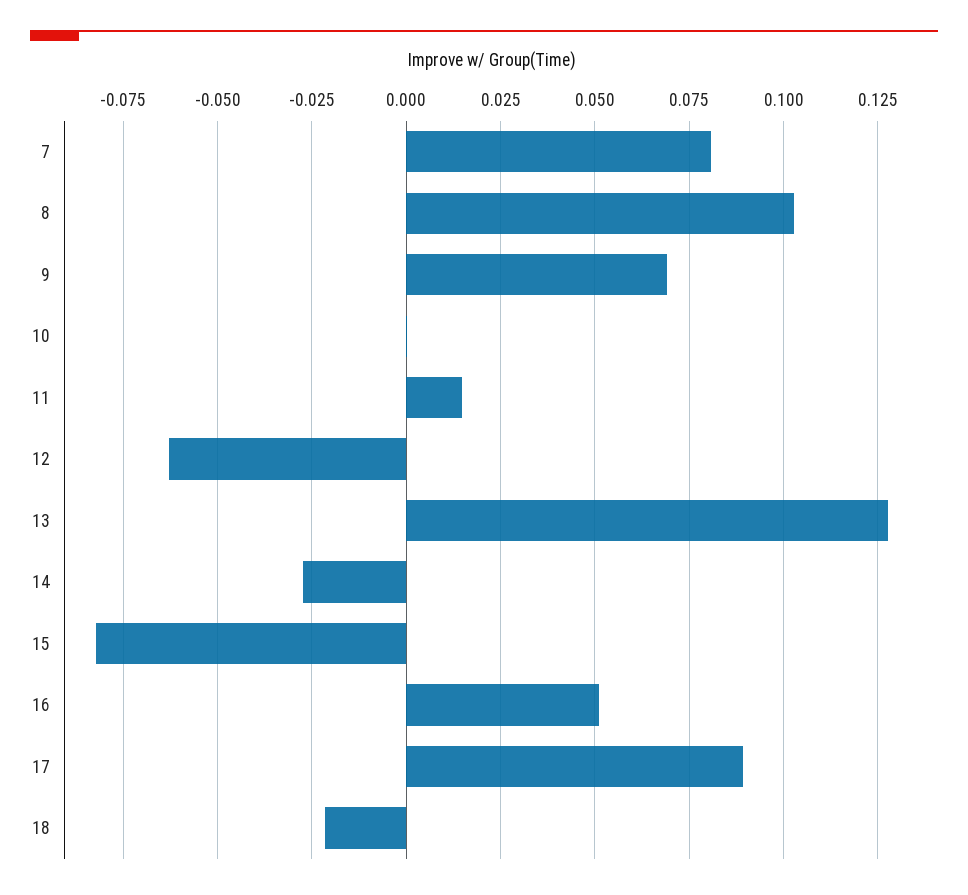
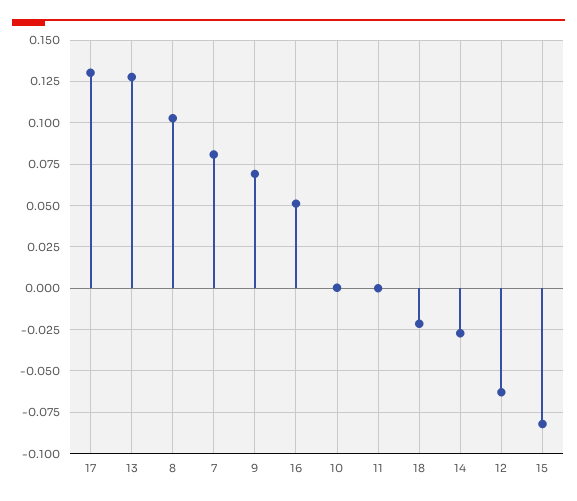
  {
    "7": 0.08,
    "8": 0.1025,
    "9": 0.07,
    "10": 0,
-   "11": 0.015,
+   "11": 0,
    "12": -0.0625,
    "13": 0.1275,
    "14": -0.0275,
    "15": -0.0825,
    "16": 0.05,
-   "17": 0.09,
+   "17": 0.13,
    "18": -0.0225
  }

